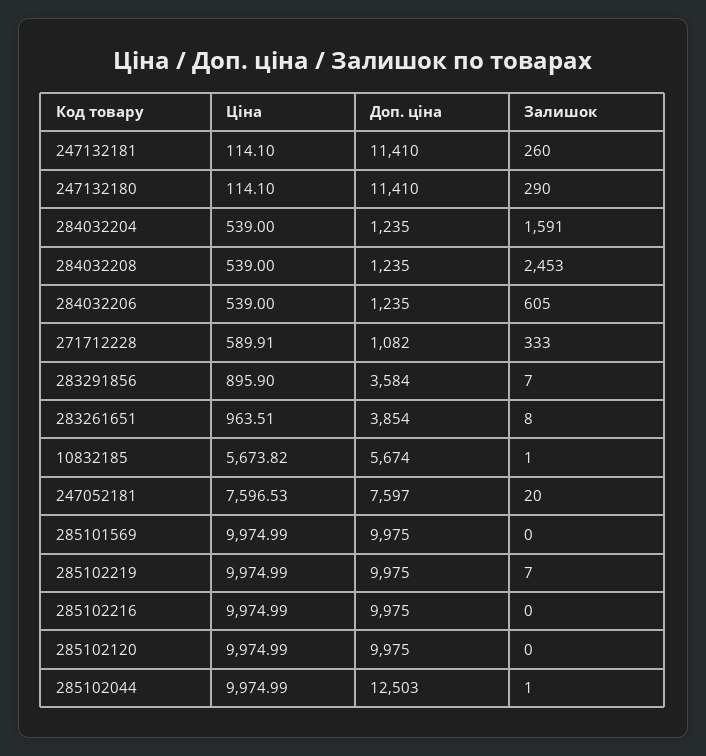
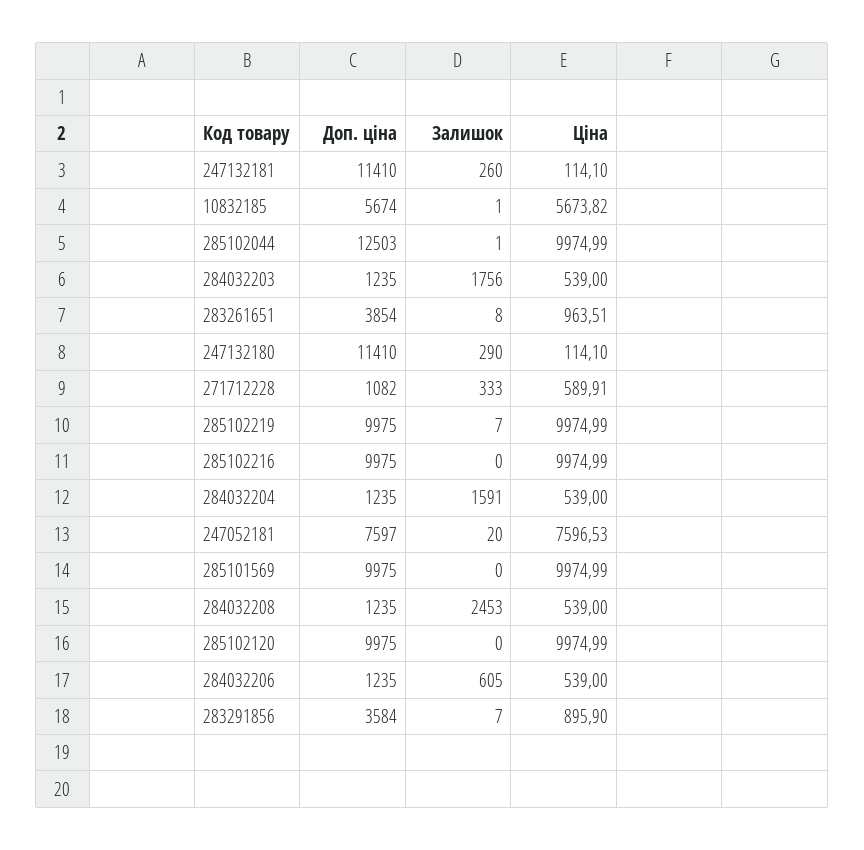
  {
    "Ціна": {
      "247132181": 114.1,
      "247132180": 114.1,
      "284032204": 539,
      "284032208": 539,
      "284032206": 539,
      "271712228": 589.91,
      "283291856": 895.9,
      "283261651": 963.51,
      "10832185": 5673.82,
      "247052181": 7596.53,
      "285101569": 9974.99,
      "285102219": 9974.99,
      "285102216": 9974.99,
      "285102120": 9974.99,
-     "285102044": 9974.99
+     "285102044": 9974.99,
+     "284032203": 539
    },
    "Доп. ціна": {
      "247132181": 11410,
      "247132180": 11410,
      "284032204": 1235,
      "284032208": 1235,
      "284032206": 1235,
      "271712228": 1082,
      "283291856": 3584,
      "283261651": 3854,
      "10832185": 5674,
      "247052181": 7597,
      "285101569": 9975,
      "285102219": 9975,
      "285102216": 9975,
      "285102120": 9975,
-     "285102044": 12503
+     "285102044": 12503,
+     "284032203": 1235
    },
    "Залишок": {
      "247132181": 260,
      "247132180": 290,
      "284032204": 1591,
      "284032208": 2453,
      "284032206": 605,
      "271712228": 333,
      "283291856": 7,
      "283261651": 8,
      "10832185": 1,
      "247052181": 20,
      "285101569": 0,
      "285102219": 7,
      "285102216": 0,
      "285102120": 0,
-     "285102044": 1
+     "285102044": 1,
+     "284032203": 1756
    }
  }

